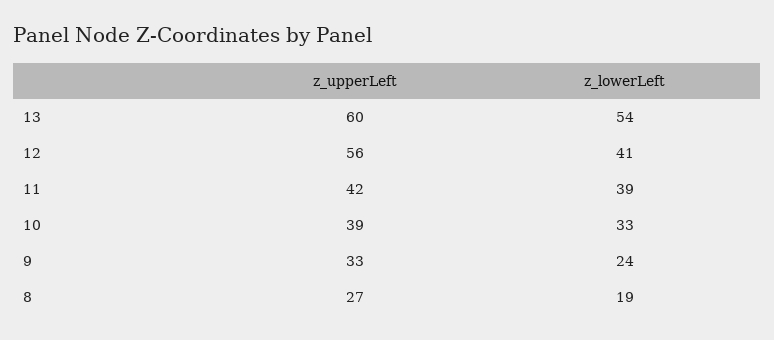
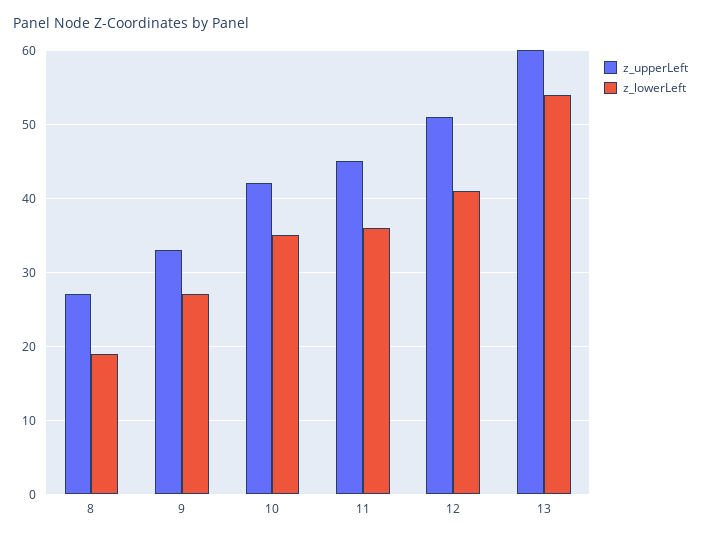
  {
    "z_upperLeft": {
      "13": 60,
-     "12": 56,
+     "12": 51,
-     "11": 42,
+     "11": 45,
-     "10": 39,
+     "10": 42,
      "9": 33,
      "8": 27
    },
    "z_lowerLeft": {
      "13": 54,
      "12": 41,
-     "11": 39,
+     "11": 36,
-     "10": 33,
+     "10": 35,
-     "9": 24,
+     "9": 27,
      "8": 19
    }
  }

